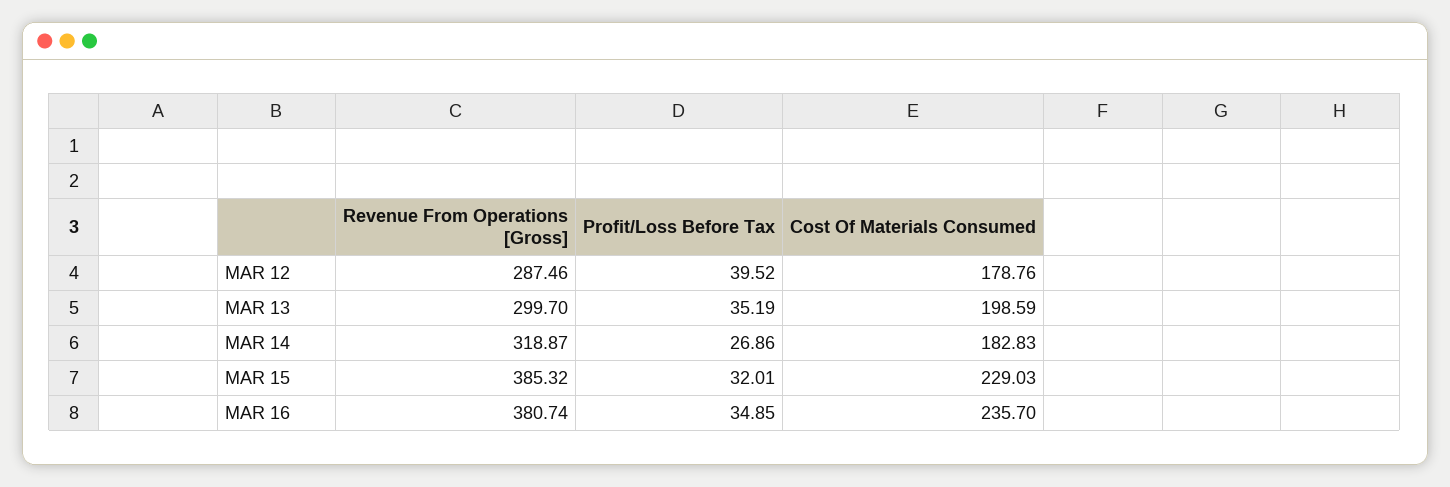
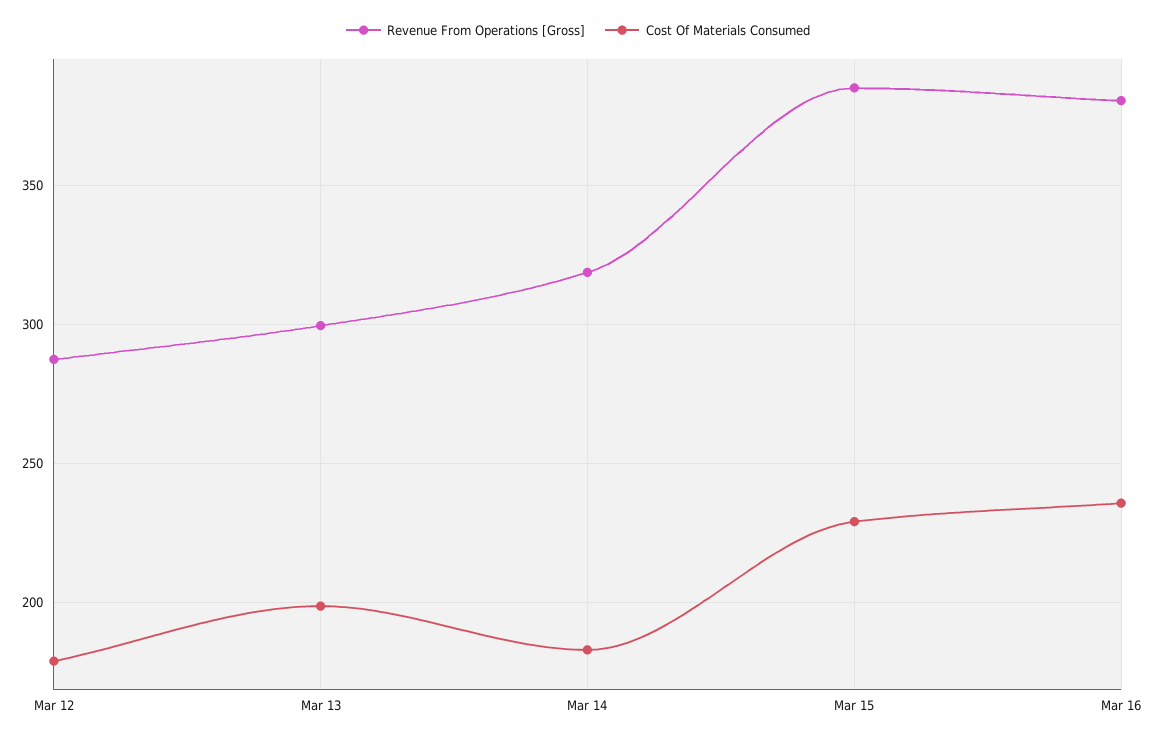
  {
    "Revenue From Operations [Gross]": {
      "MAR 12": 287.46,
      "MAR 13": 299.7,
      "MAR 14": 318.87,
      "MAR 15": 385.32,
      "MAR 16": 380.74
    },
-   "Profit/Loss Before Tax": {
-     "MAR 12": 39.52,
-     "MAR 13": 35.19,
-     "MAR 14": 26.86,
-     "MAR 15": 32.01,
-     "MAR 16": 34.85
-   },
    "Cost Of Materials Consumed": {
      "MAR 12": 178.76,
      "MAR 13": 198.59,
      "MAR 14": 182.83,
      "MAR 15": 229.03,
      "MAR 16": 235.7
    }
  }

